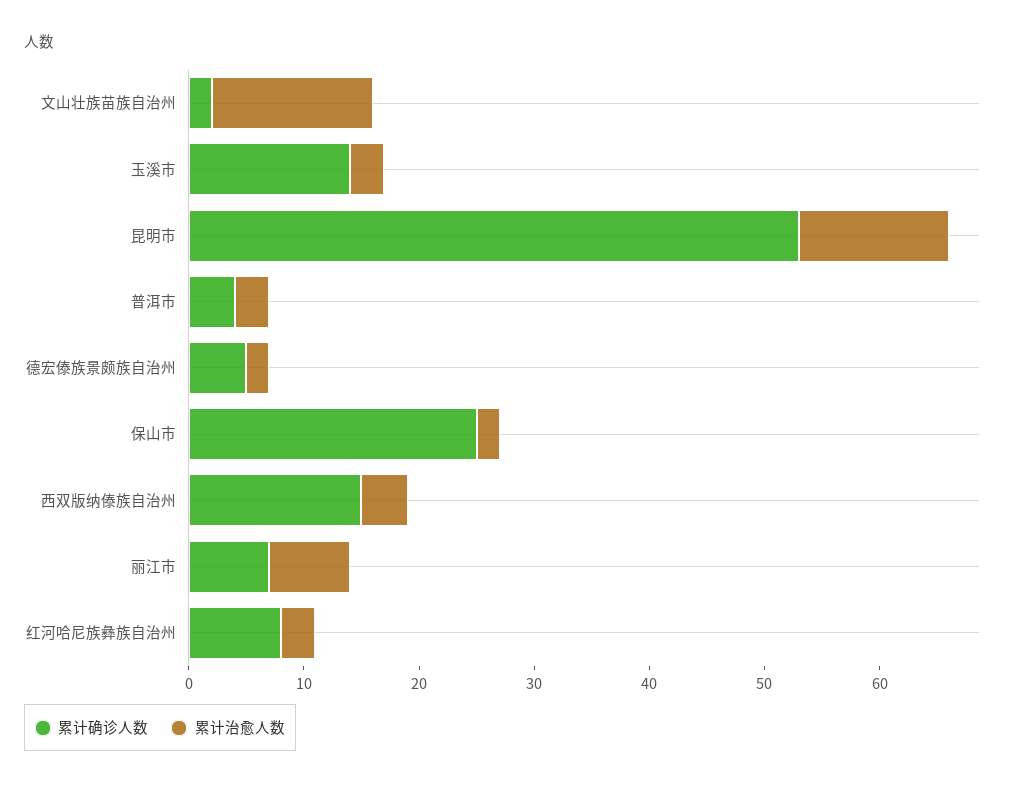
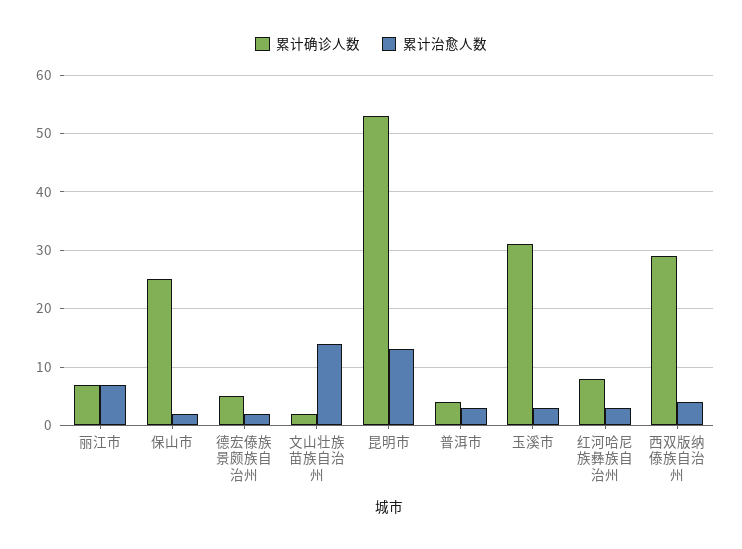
  {
    "累计确诊人数": {
      "文山壮族苗族自治州": 2,
-     "玉溪市": 14,
+     "玉溪市": 30,
      "昆明市": 53,
      "普洱市": 4,
      "德宏傣族景颇族自治州": 5,
      "保山市": 25,
-     "西双版纳傣族自治州": 15,
+     "西双版纳傣族自治州": 30,
      "丽江市": 7,
      "红河哈尼族彝族自治州": 8
    },
    "累计治愈人数": {
      "文山壮族苗族自治州": 14,
      "玉溪市": 3,
      "昆明市": 13,
      "普洱市": 3,
      "德宏傣族景颇族自治州": 2,
      "保山市": 2,
      "西双版纳傣族自治州": 4,
      "丽江市": 7,
      "红河哈尼族彝族自治州": 3
    }
  }

